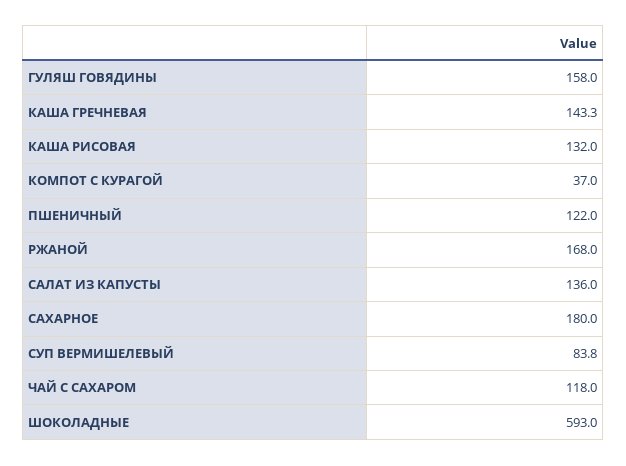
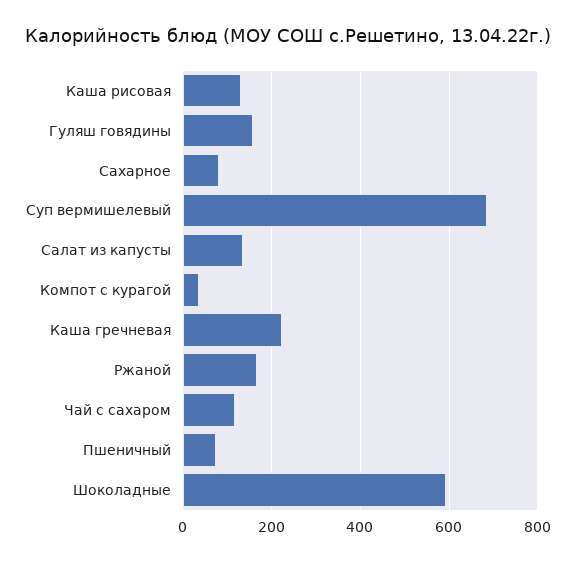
  {
    "ГУЛЯШ ГОВЯДИНЫ": 158,
-   "КАША ГРЕЧНЕВАЯ": 143.3,
+   "КАША ГРЕЧНЕВАЯ": 220,
    "КАША РИСОВАЯ": 132,
    "КОМПОТ С КУРАГОЙ": 37,
-   "ПШЕНИЧНЫЙ": 122,
+   "ПШЕНИЧНЫЙ": 80,
    "РЖАНОЙ": 168,
    "САЛАТ ИЗ КАПУСТЫ": 136,
-   "САХАРНОЕ": 180,
+   "САХАРНОЕ": 80,
-   "СУП ВЕРМИШЕЛЕВЫЙ": 83.8,
+   "СУП ВЕРМИШЕЛЕВЫЙ": 680,
    "ЧАЙ С САХАРОМ": 118,
    "ШОКОЛАДНЫЕ": 593
  }

